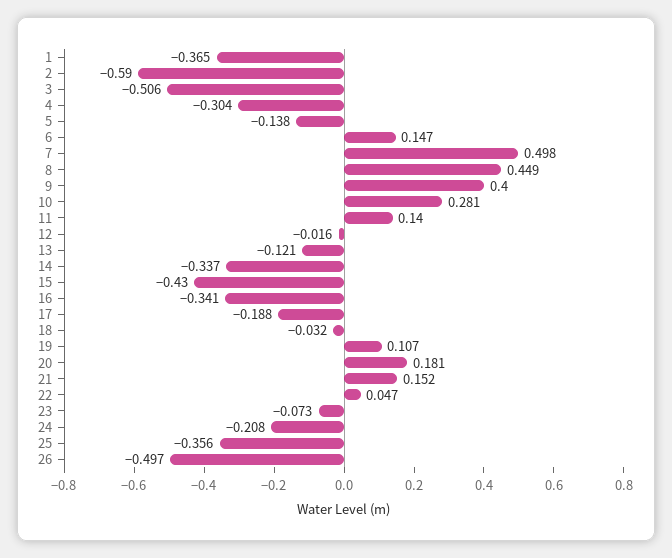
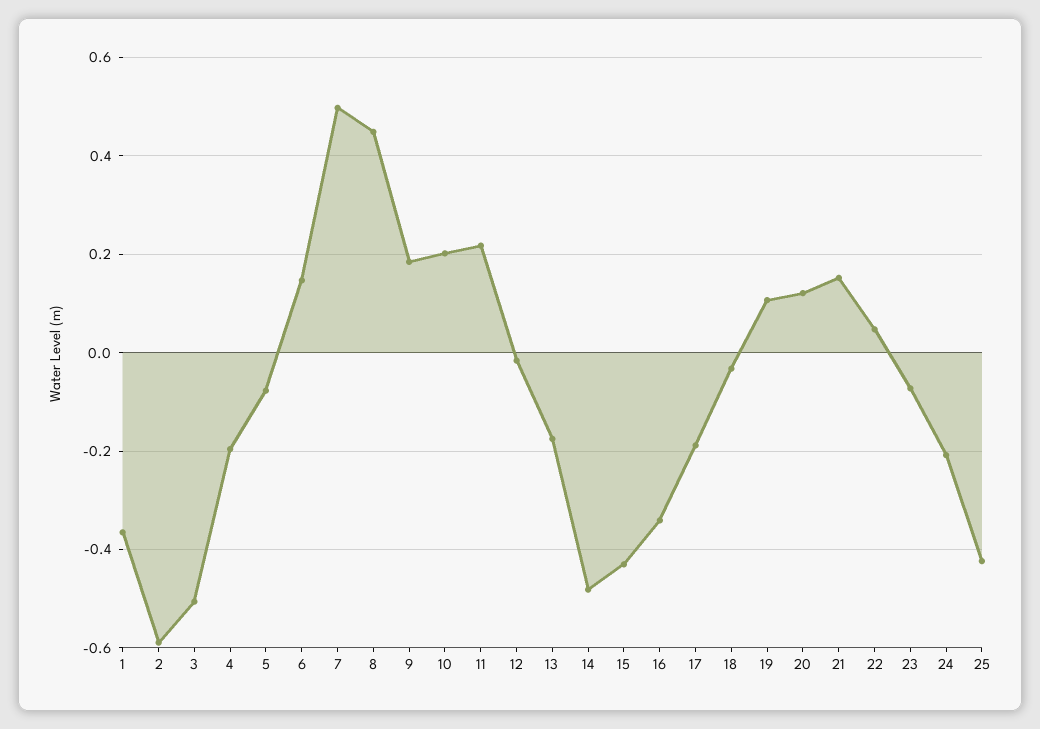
  {
    "1": -0.365,
    "2": -0.59,
    "3": -0.506,
-   "4": -0.304,
+   "4": -0.2,
-   "5": -0.138,
+   "5": -0.08,
    "6": 0.147,
    "7": 0.498,
    "8": 0.449,
-   "9": 0.4,
+   "9": 0.18,
-   "10": 0.281,
+   "10": 0.2,
-   "11": 0.14,
+   "11": 0.22,
    "12": -0.016,
-   "13": -0.121,
+   "13": -0.18,
-   "14": -0.337,
+   "14": -0.48,
    "15": -0.43,
    "16": -0.341,
    "17": -0.188,
    "18": -0.032,
    "19": 0.107,
-   "20": 0.181,
+   "20": 0.12,
    "21": 0.152,
    "22": 0.047,
    "23": -0.073,
    "24": -0.208,
-   "25": -0.356,
+   "25": -0.42
-   "26": -0.497
  }

